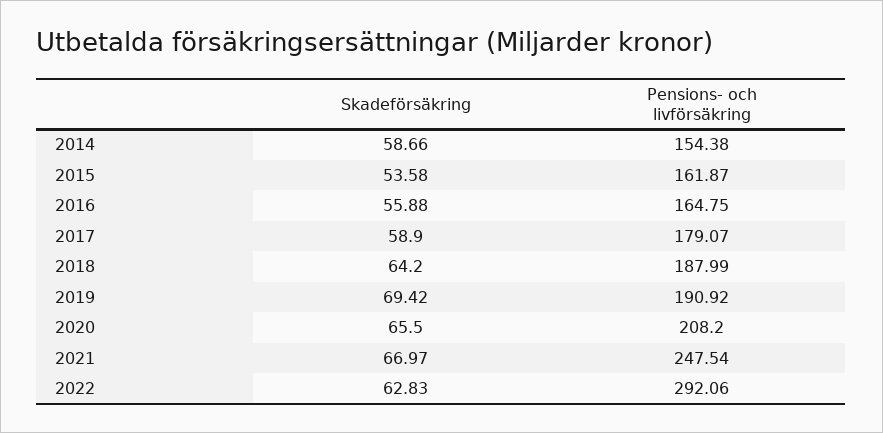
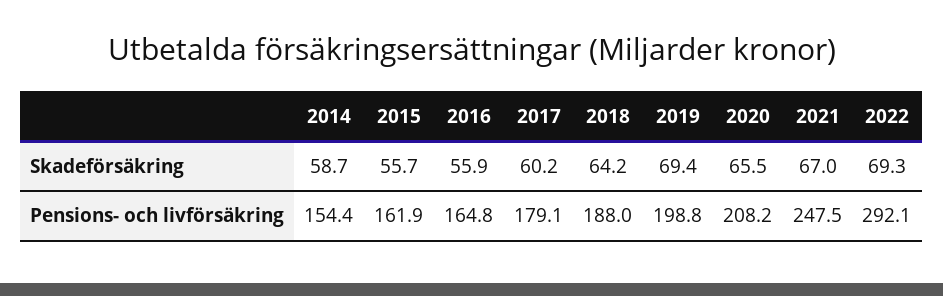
  {
    "Skadeförsäkring": {
      "2014": 58.66,
-     "2015": 53.58,
+     "2015": 55.7,
      "2016": 55.88,
-     "2017": 58.9,
+     "2017": 60.2,
      "2018": 64.2,
      "2019": 69.42,
      "2020": 65.5,
      "2021": 66.97,
-     "2022": 62.83
+     "2022": 69.3
    },
    "Pensions- och livförsäkring": {
      "2014": 154.38,
      "2015": 161.87,
      "2016": 164.75,
      "2017": 179.07,
      "2018": 187.99,
-     "2019": 190.92,
+     "2019": 198.8,
      "2020": 208.2,
      "2021": 247.54,
      "2022": 292.06
    }
  }

